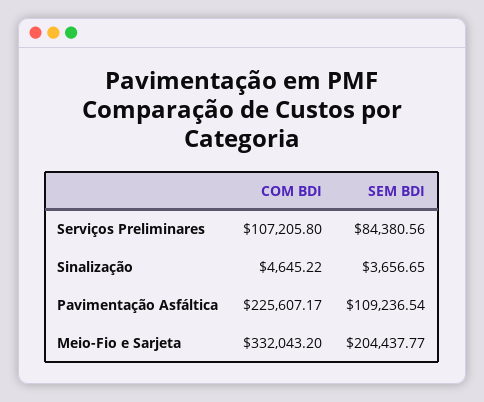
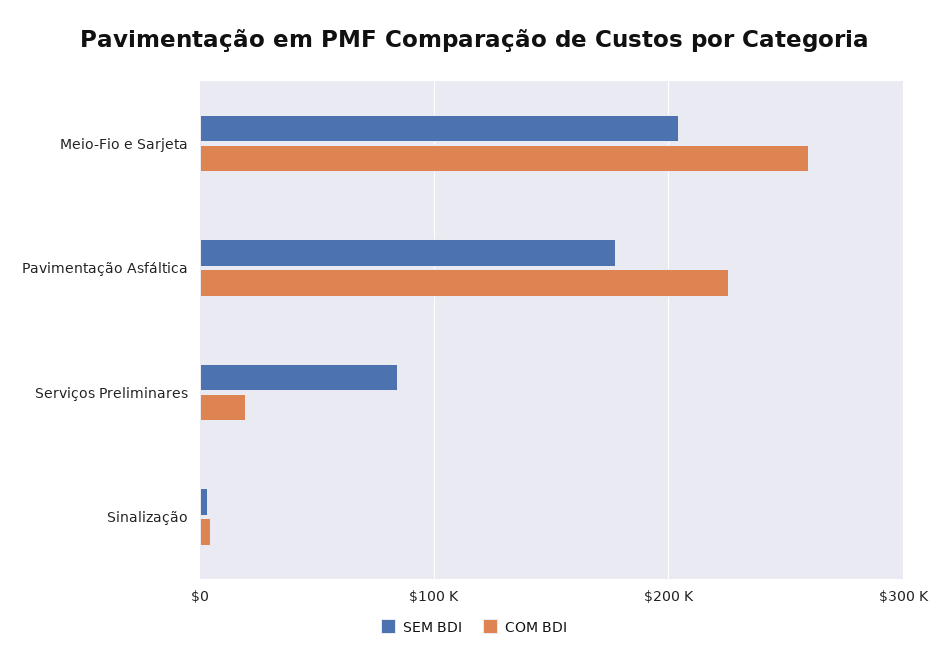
  {
    "COM BDI": {
-     "Serviços Preliminares": 107205.8,
+     "Serviços Preliminares": 20000,
      "Sinalização": 4645.22,
      "Pavimentação Asfáltica": 225607.17,
-     "Meio-Fio e Sarjeta": 332043.2
+     "Meio-Fio e Sarjeta": 260000
    },
    "SEM BDI": {
      "Serviços Preliminares": 84380.56,
      "Sinalização": 3656.65,
-     "Pavimentação Asfáltica": 109236.54,
+     "Pavimentação Asfáltica": 180000,
      "Meio-Fio e Sarjeta": 204437.77
    }
  }

